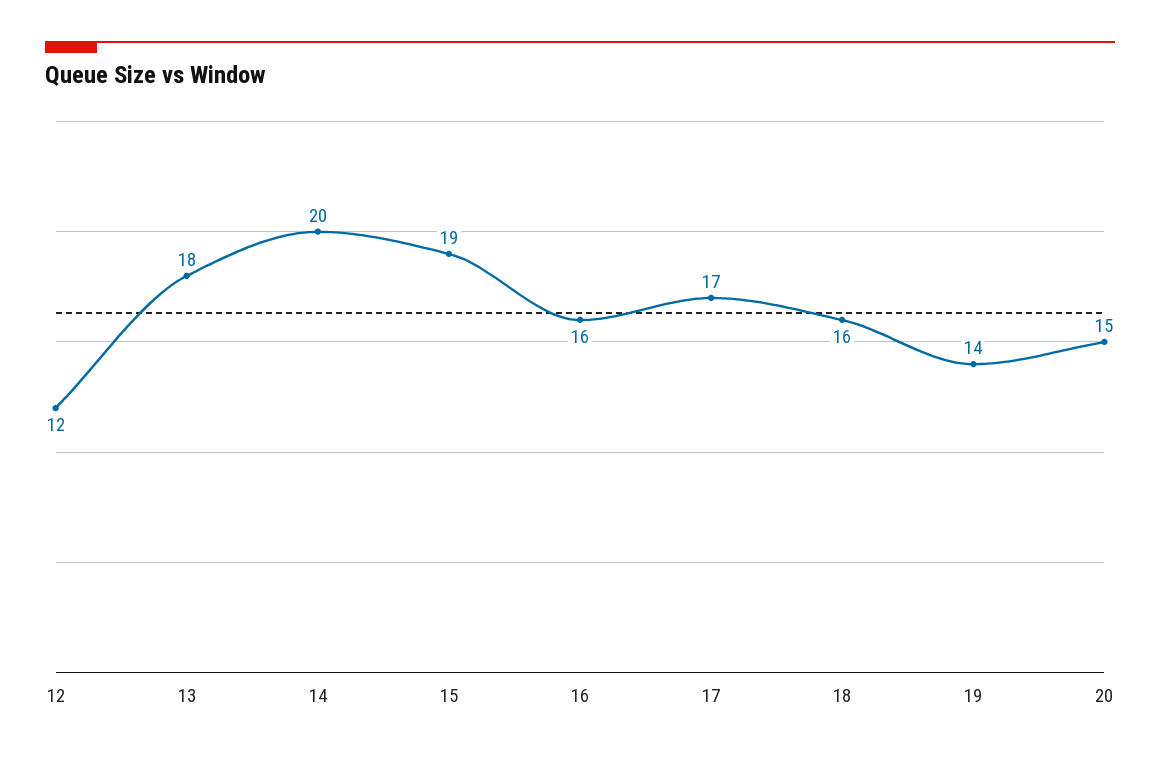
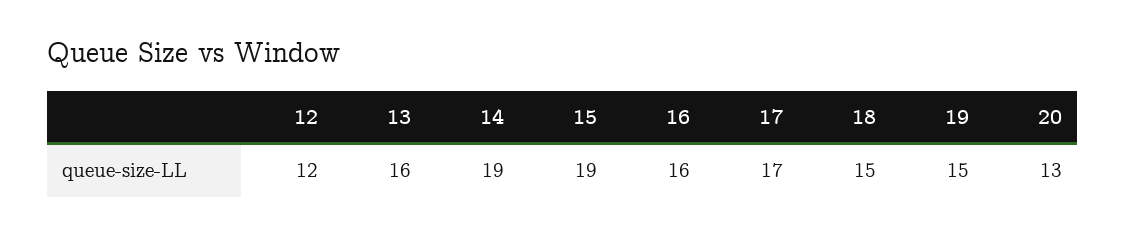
  {
    "12": 12,
-   "13": 18,
+   "13": 16,
-   "14": 20,
+   "14": 19,
    "15": 19,
    "16": 16,
    "17": 17,
-   "18": 16,
+   "18": 15,
-   "19": 14,
+   "19": 15,
-   "20": 15
+   "20": 13
  }

